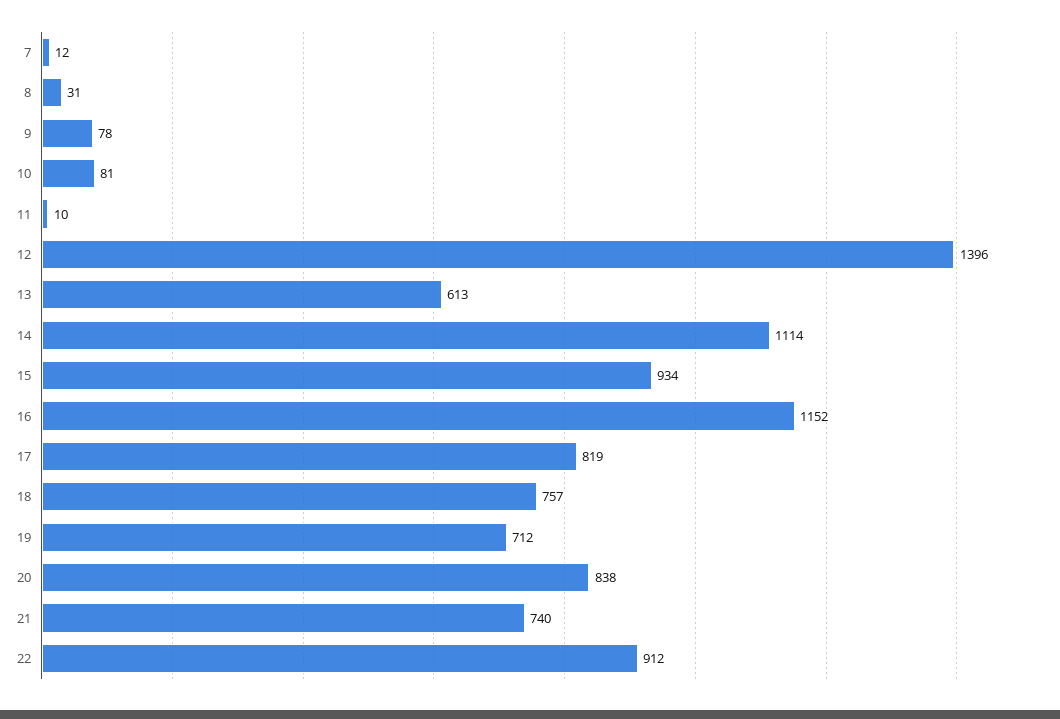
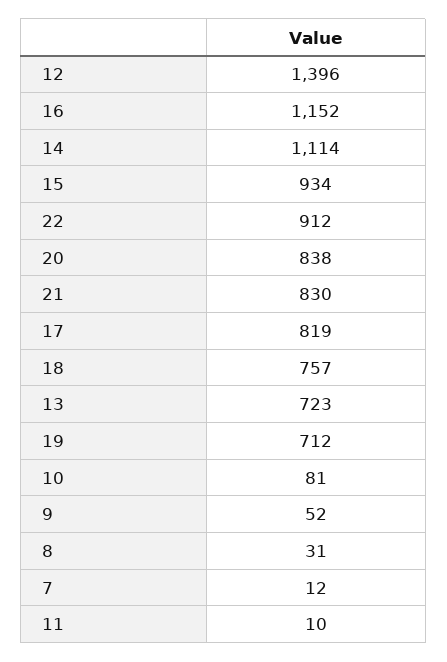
  {
    "7": 12,
    "8": 31,
-   "9": 78,
+   "9": 52,
    "10": 81,
    "11": 10,
    "12": 1396,
-   "13": 613,
+   "13": 723,
    "14": 1114,
    "15": 934,
    "16": 1152,
    "17": 819,
    "18": 757,
    "19": 712,
    "20": 838,
-   "21": 740,
+   "21": 830,
    "22": 912
  }

